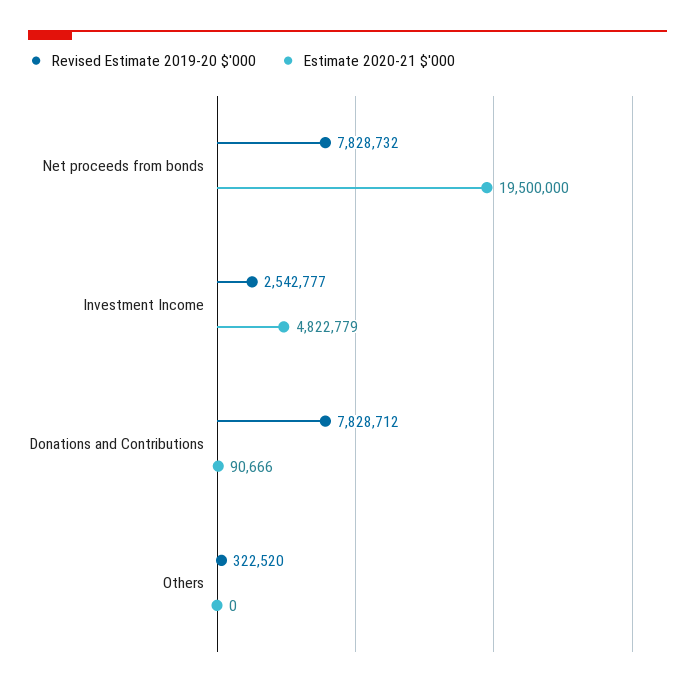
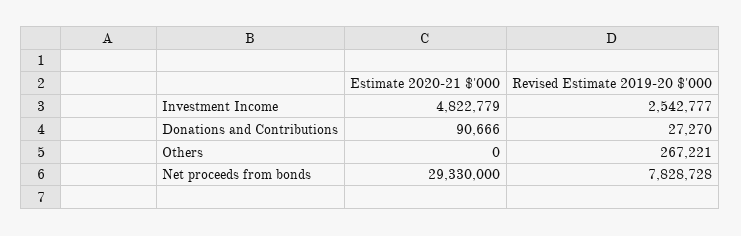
  {
    "Revised Estimate 2019-20 $'000": {
-     "Net proceeds from bonds": 7828732,
+     "Net proceeds from bonds": 7828728,
      "Investment Income": 2542777,
-     "Donations and Contributions": 7828712,
+     "Donations and Contributions": 27270,
-     "Others": 322520
+     "Others": 267221
    },
    "Estimate 2020-21 $'000": {
-     "Net proceeds from bonds": 19500000,
+     "Net proceeds from bonds": 29330000,
      "Investment Income": 4822779,
      "Donations and Contributions": 90666,
      "Others": 0
    }
  }

